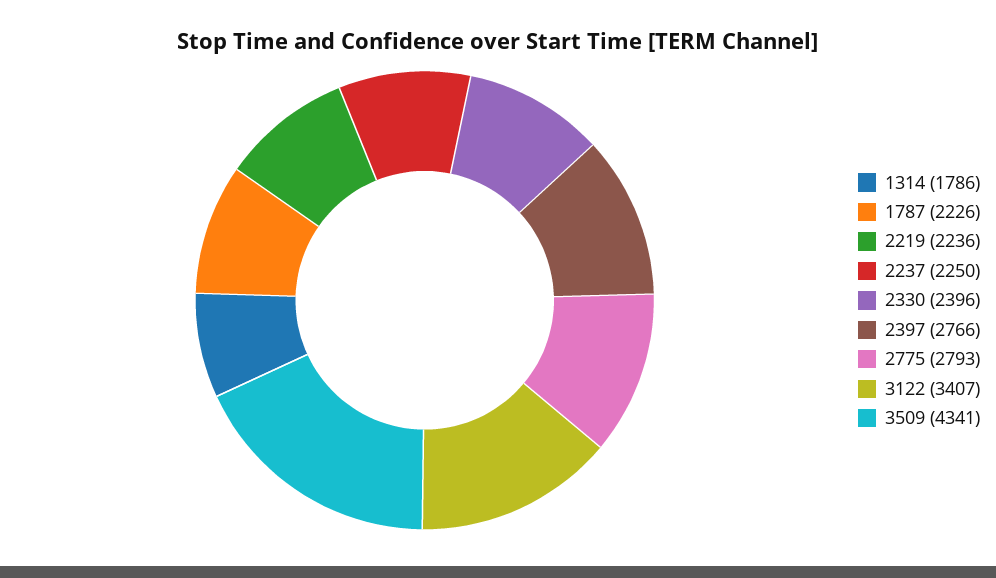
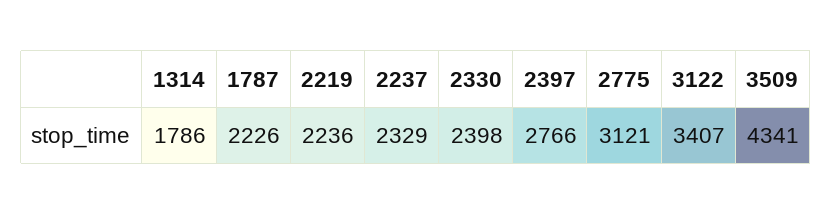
  {
    "1314": 1786,
    "1787": 2226,
    "2219": 2236,
-   "2237": 2250,
+   "2237": 2329,
-   "2330": 2396,
+   "2330": 2398,
    "2397": 2766,
-   "2775": 2793,
+   "2775": 3121,
    "3122": 3407,
    "3509": 4341
  }

